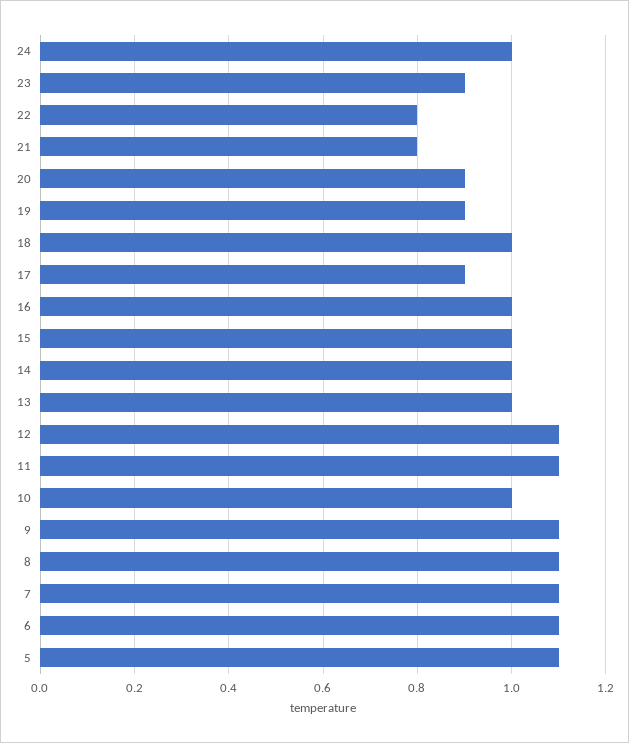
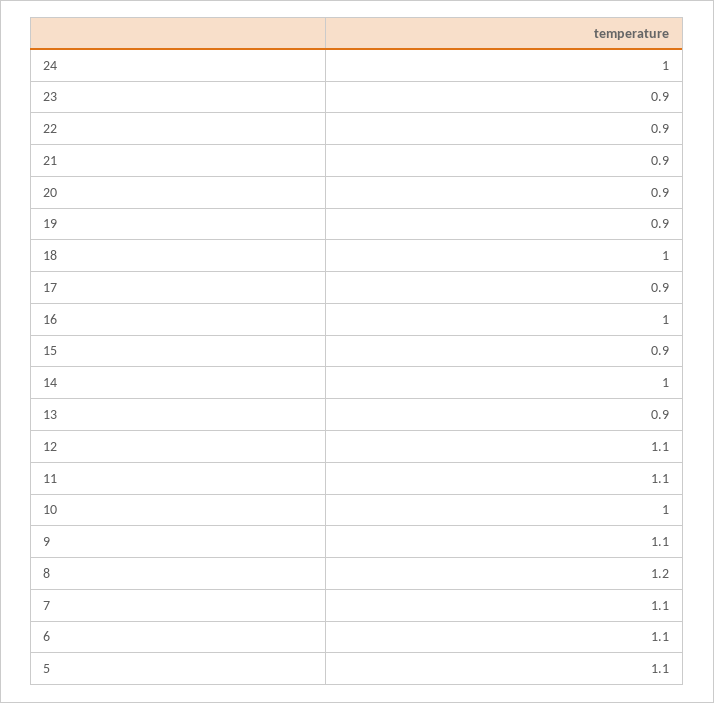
  {
    "24": 1,
    "23": 0.9,
-   "22": 0.8,
+   "22": 0.9,
-   "21": 0.8,
+   "21": 0.9,
    "20": 0.9,
    "19": 0.9,
    "18": 1,
    "17": 0.9,
    "16": 1,
-   "15": 1,
+   "15": 0.9,
    "14": 1,
-   "13": 1,
+   "13": 0.9,
    "12": 1.1,
    "11": 1.1,
    "10": 1,
    "9": 1.1,
-   "8": 1.1,
+   "8": 1.2,
    "7": 1.1,
    "6": 1.1,
    "5": 1.1
  }

